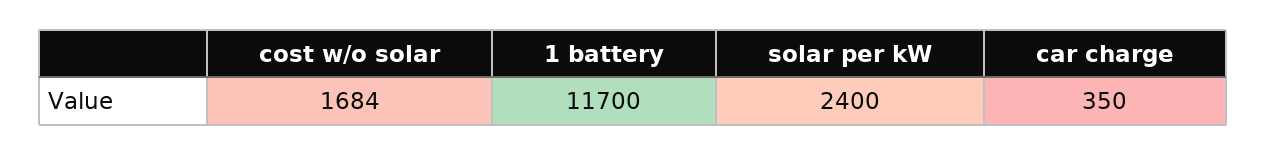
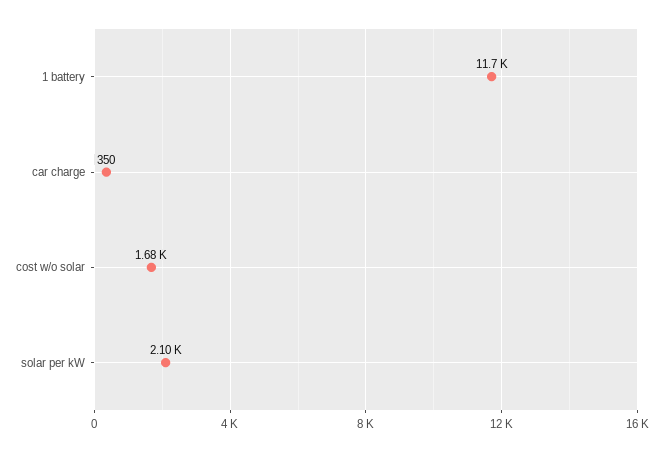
  {
    "cost w/o solar": 1684,
    "1 battery": 11700,
-   "solar per kW": 2400,
+   "solar per kW": 2100,
    "car charge": 350
  }

